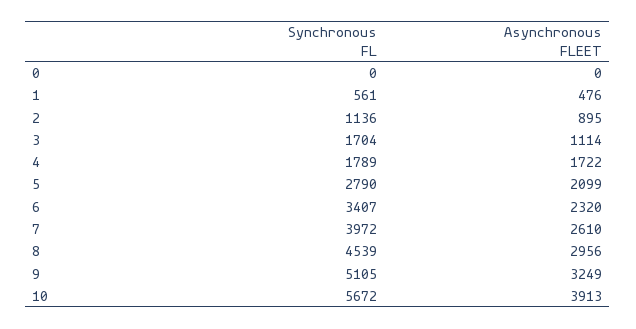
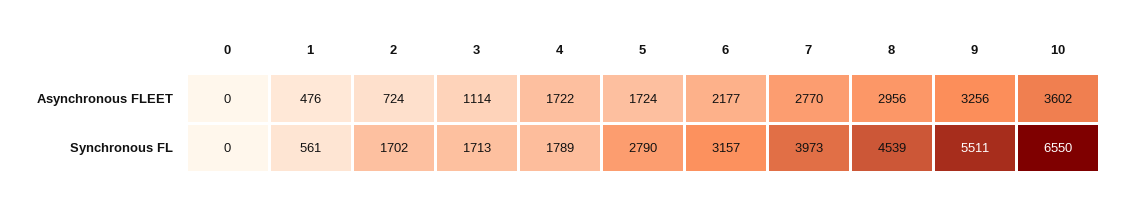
  {
    "Synchronous FL": {
      "0": 0,
      "1": 561,
-     "2": 1136,
+     "2": 1702,
-     "3": 1704,
+     "3": 1713,
      "4": 1789,
      "5": 2790,
-     "6": 3407,
+     "6": 3157,
-     "7": 3972,
+     "7": 3973,
      "8": 4539,
-     "9": 5105,
+     "9": 5511,
-     "10": 5672
+     "10": 6550
    },
    "Asynchronous FLEET": {
      "0": 0,
      "1": 476,
-     "2": 895,
+     "2": 724,
      "3": 1114,
      "4": 1722,
-     "5": 2099,
+     "5": 1724,
-     "6": 2320,
+     "6": 2177,
-     "7": 2610,
+     "7": 2770,
      "8": 2956,
-     "9": 3249,
+     "9": 3256,
-     "10": 3913
+     "10": 3602
    }
  }

